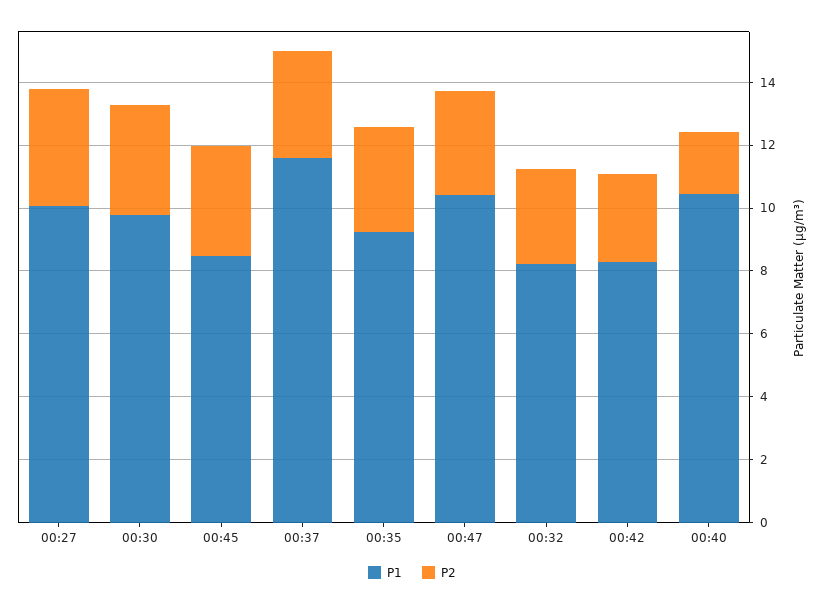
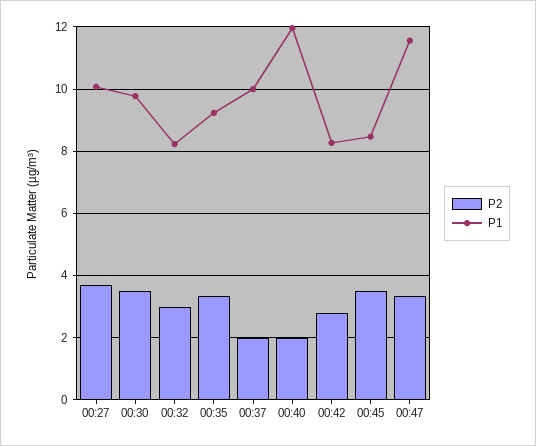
  {
    "P1": {
      "00:27": 10,
      "00:30": 9.8,
      "00:45": 8.4,
-     "00:37": 11.5,
+     "00:37": 10,
      "00:35": 9.2,
-     "00:47": 10.5,
+     "00:47": 11.6,
      "00:32": 8.2,
      "00:42": 8.2,
-     "00:40": 10.5
+     "00:40": 12
    },
    "P2": {
      "00:27": 3.8,
      "00:30": 3.6,
      "00:45": 3.6,
-     "00:37": 3.5,
+     "00:37": 2,
      "00:35": 3.4,
      "00:47": 3.4,
      "00:32": 3,
      "00:42": 2.8,
      "00:40": 2
    }
  }

